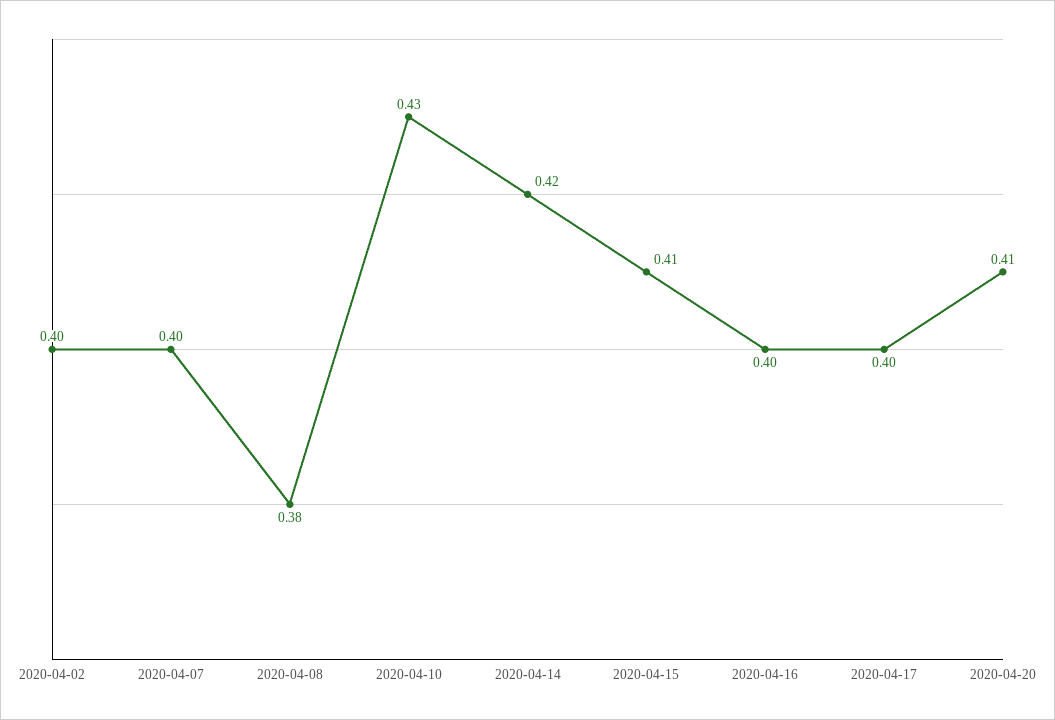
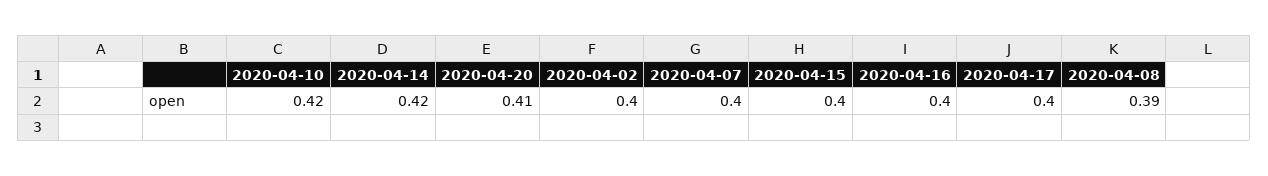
  {
    "2020-04-02": 0.4,
    "2020-04-07": 0.4,
-   "2020-04-08": 0.38,
+   "2020-04-08": 0.39,
-   "2020-04-10": 0.43,
+   "2020-04-10": 0.42,
    "2020-04-14": 0.42,
-   "2020-04-15": 0.41,
+   "2020-04-15": 0.4,
    "2020-04-16": 0.4,
    "2020-04-17": 0.4,
    "2020-04-20": 0.41
  }

